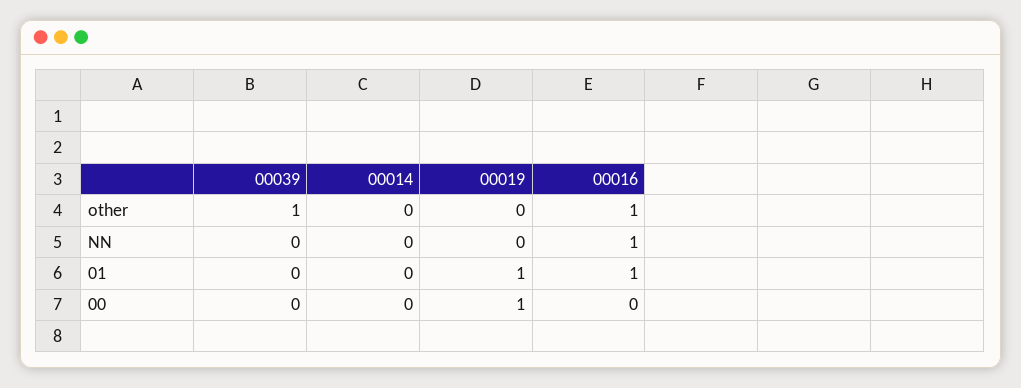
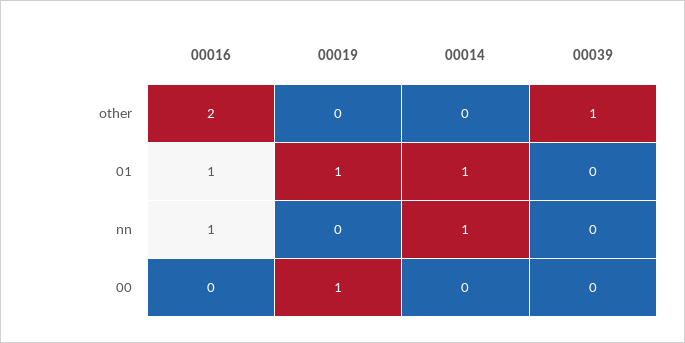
  {
    "00039": {
      "other": 1,
      "NN": 0,
      "01": 0,
      "00": 0
    },
    "00014": {
      "other": 0,
-     "NN": 0,
+     "NN": 1,
-     "01": 0,
+     "01": 1,
      "00": 0
    },
    "00019": {
      "other": 0,
      "NN": 0,
      "01": 1,
      "00": 1
    },
    "00016": {
-     "other": 1,
+     "other": 2,
      "NN": 1,
      "01": 1,
      "00": 0
    }
  }

